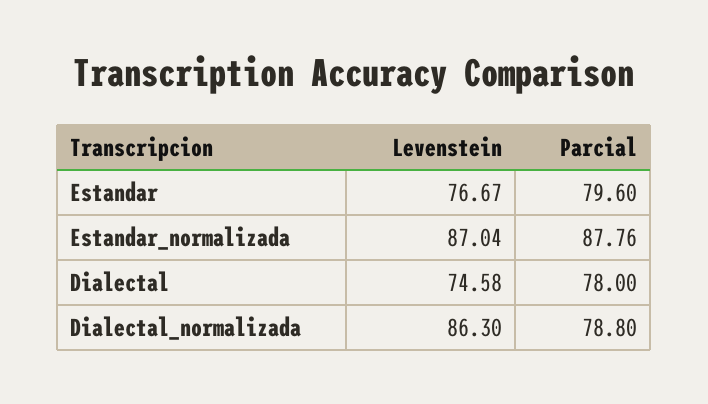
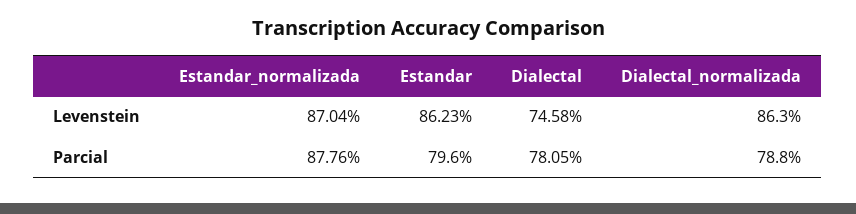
  {
    "Levenstein": {
-     "Estandar": 76.67,
+     "Estandar": 86.23,
      "Estandar_normalizada": 87.04,
      "Dialectal": 74.58,
      "Dialectal_normalizada": 86.3
    },
    "Parcial": {
      "Estandar": 79.6,
      "Estandar_normalizada": 87.76,
-     "Dialectal": 78,
+     "Dialectal": 78.05,
      "Dialectal_normalizada": 78.8
    }
  }

